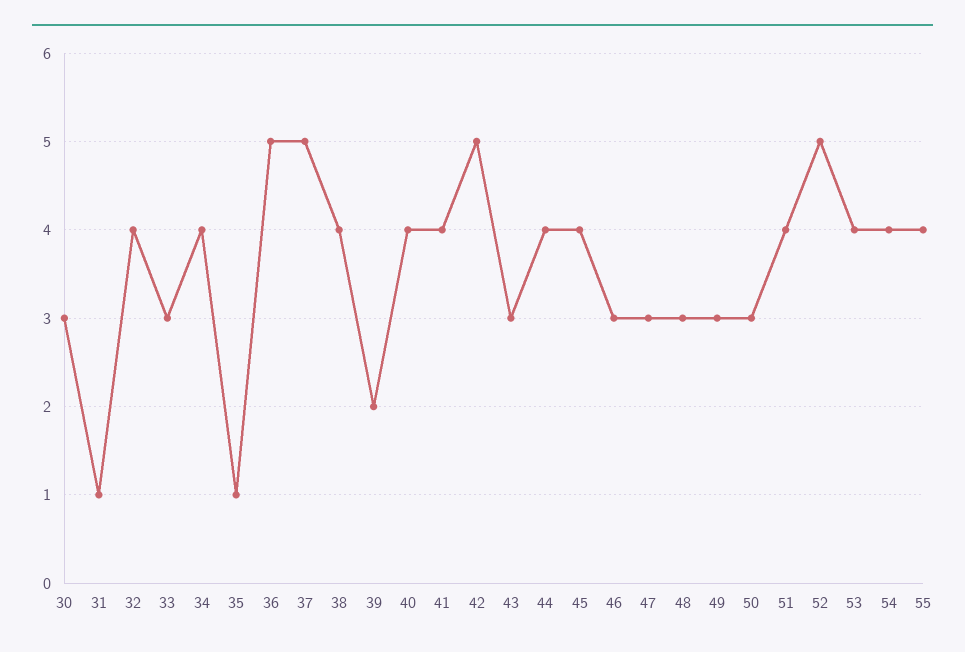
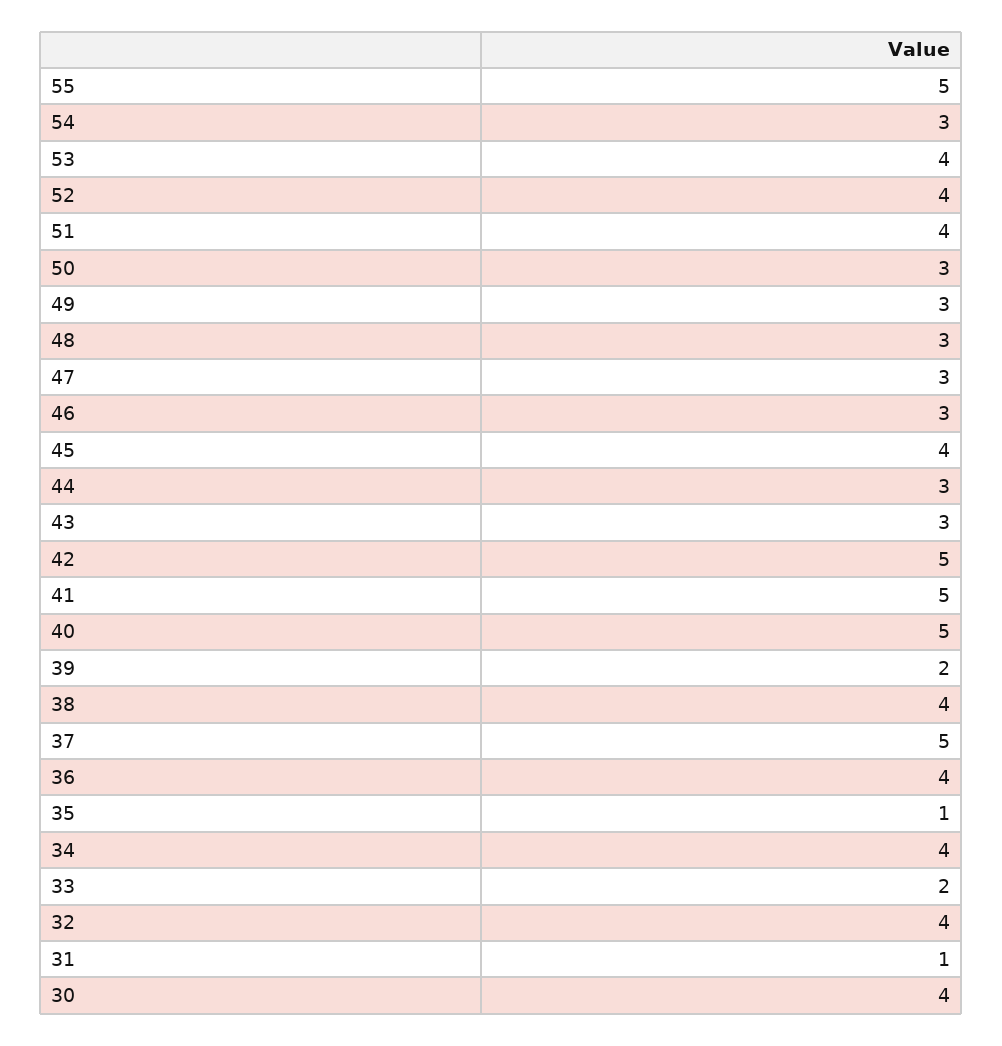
  {
-   "30": 3,
+   "30": 4,
    "31": 1,
    "32": 4,
-   "33": 3,
+   "33": 2,
    "34": 4,
    "35": 1,
-   "36": 5,
+   "36": 4,
    "37": 5,
    "38": 4,
    "39": 2,
-   "40": 4,
+   "40": 5,
-   "41": 4,
+   "41": 5,
    "42": 5,
    "43": 3,
-   "44": 4,
+   "44": 3,
    "45": 4,
    "46": 3,
    "47": 3,
    "48": 3,
    "49": 3,
    "50": 3,
    "51": 4,
-   "52": 5,
+   "52": 4,
    "53": 4,
-   "54": 4,
+   "54": 3,
-   "55": 4
+   "55": 5
  }

